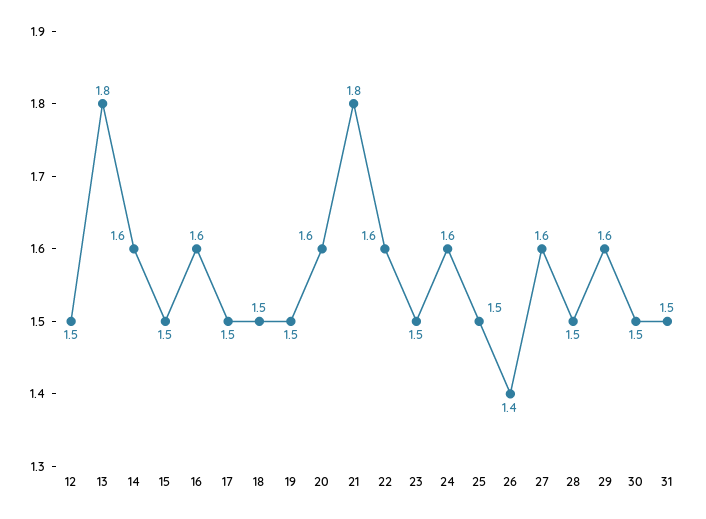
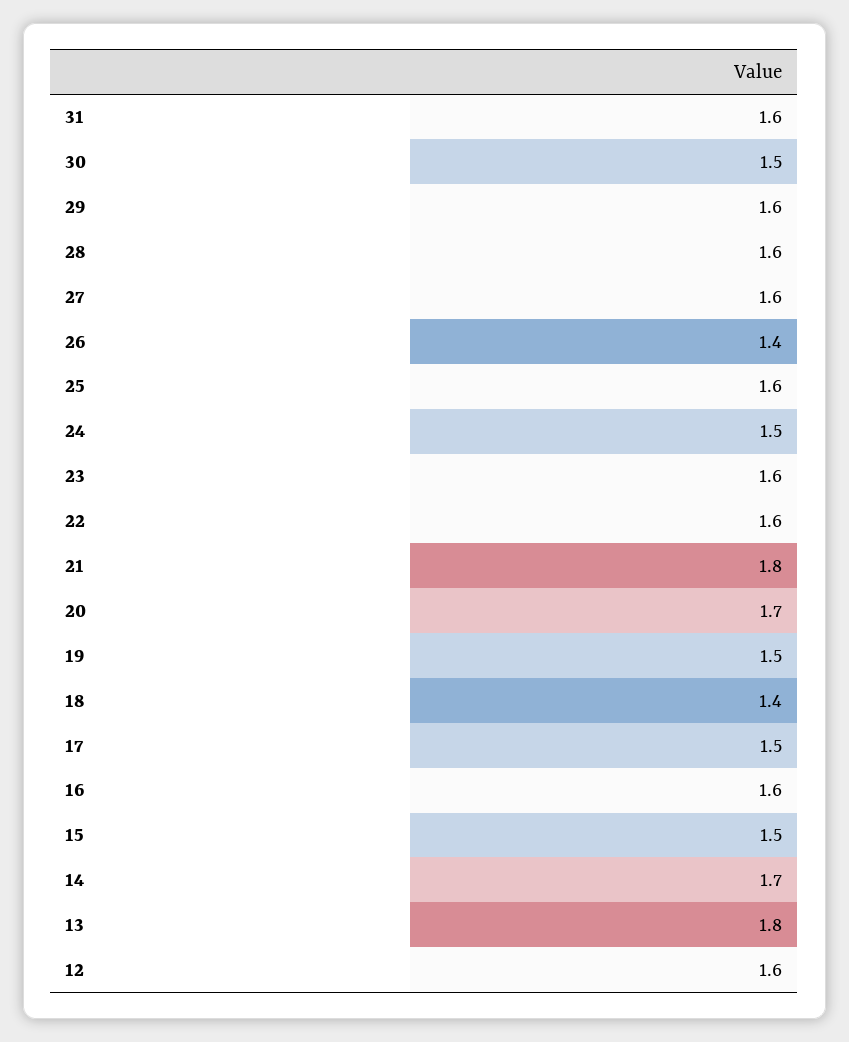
  {
-   "12": 1.5,
+   "12": 1.6,
    "13": 1.8,
-   "14": 1.6,
+   "14": 1.7,
    "15": 1.5,
    "16": 1.6,
    "17": 1.5,
-   "18": 1.5,
+   "18": 1.4,
    "19": 1.5,
-   "20": 1.6,
+   "20": 1.7,
    "21": 1.8,
    "22": 1.6,
-   "23": 1.5,
+   "23": 1.6,
-   "24": 1.6,
+   "24": 1.5,
-   "25": 1.5,
+   "25": 1.6,
    "26": 1.4,
    "27": 1.6,
-   "28": 1.5,
+   "28": 1.6,
    "29": 1.6,
    "30": 1.5,
-   "31": 1.5
+   "31": 1.6
  }

